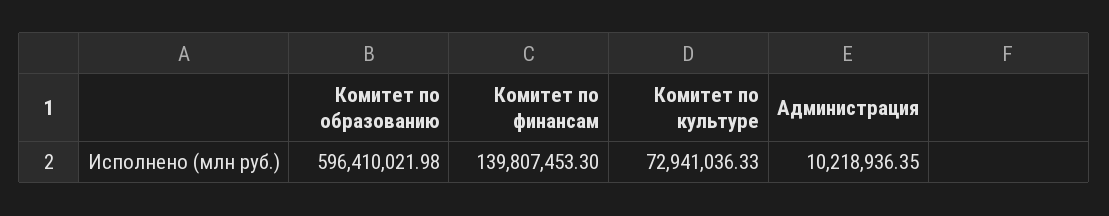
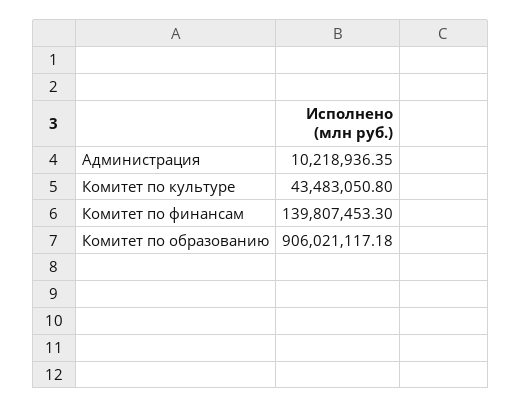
  {
-   "Комитет по образованию": 596410021.98,
+   "Комитет по образованию": 906021117.18,
    "Комитет по финансам": 139807453.3,
-   "Комитет по культуре": 72941036.33,
+   "Комитет по культуре": 43483050.8,
    "Администрация": 10218936.35
  }

